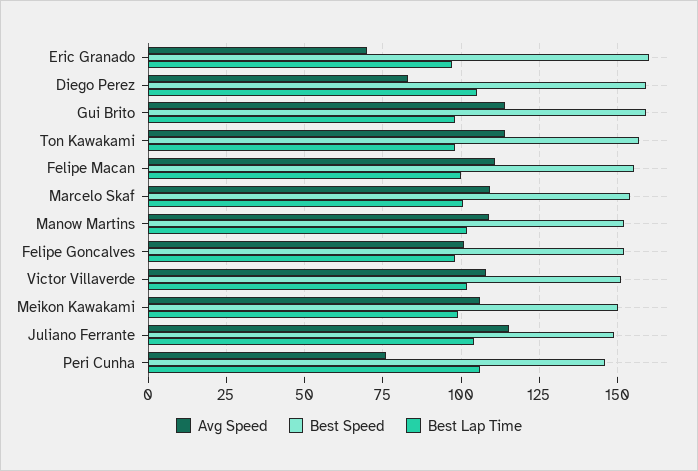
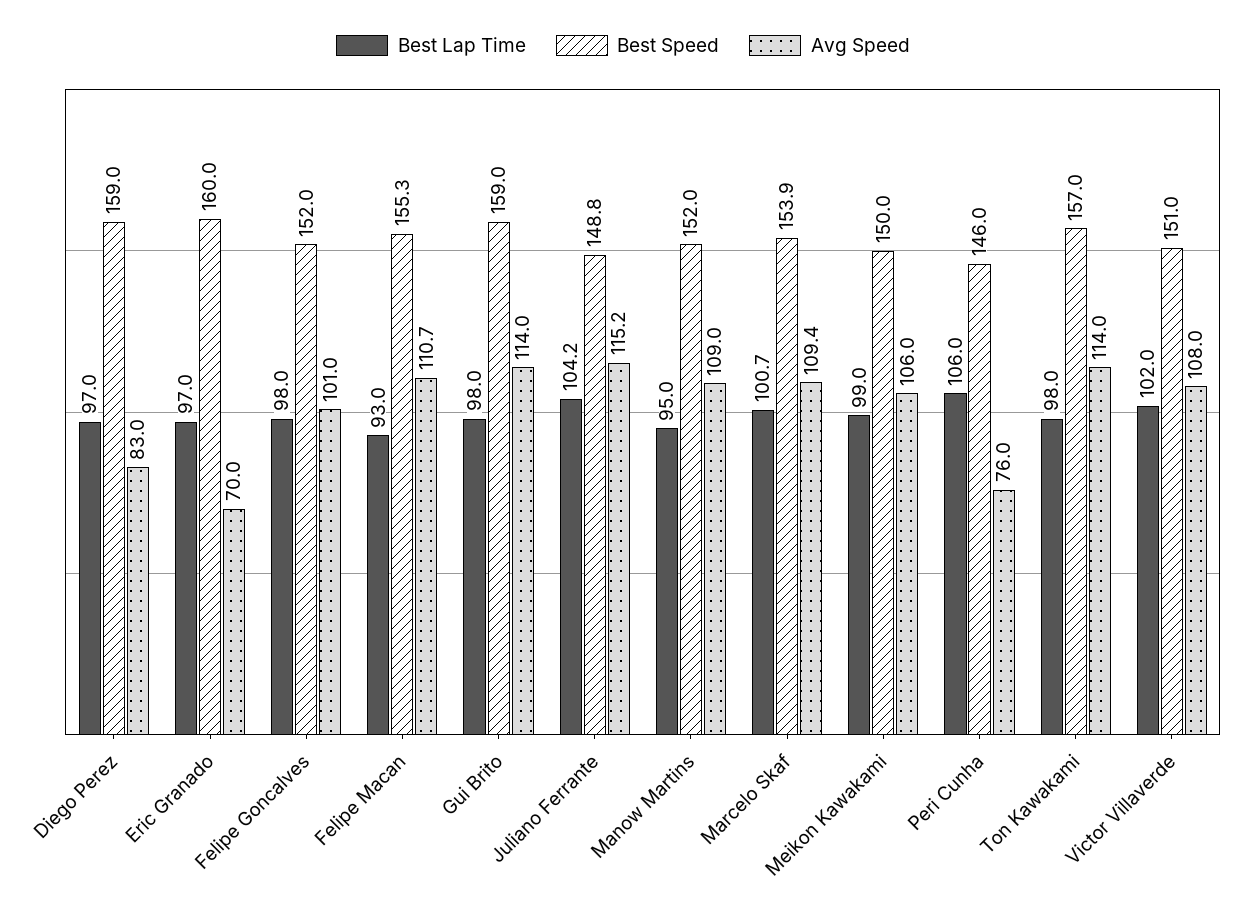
  {
    "Avg Speed": {
      "Eric Granado": 70,
      "Diego Perez": 83,
      "Gui Brito": 114,
      "Ton Kawakami": 114,
      "Felipe Macan": 110.7,
      "Marcelo Skaf": 109.4,
      "Manow Martins": 109,
      "Felipe Goncalves": 101,
      "Victor Villaverde": 108,
      "Meikon Kawakami": 106,
      "Juliano Ferrante": 115.2,
      "Peri Cunha": 76
    },
    "Best Speed": {
      "Eric Granado": 160,
      "Diego Perez": 159,
      "Gui Brito": 159,
      "Ton Kawakami": 157,
      "Felipe Macan": 155.3,
      "Marcelo Skaf": 153.9,
      "Manow Martins": 152,
      "Felipe Goncalves": 152,
      "Victor Villaverde": 151,
      "Meikon Kawakami": 150,
      "Juliano Ferrante": 148.8,
      "Peri Cunha": 146
    },
    "Best Lap Time": {
      "Eric Granado": 97,
-     "Diego Perez": 105,
+     "Diego Perez": 97,
      "Gui Brito": 98,
      "Ton Kawakami": 98,
-     "Felipe Macan": 100,
+     "Felipe Macan": 93,
      "Marcelo Skaf": 100.7,
-     "Manow Martins": 102.5,
+     "Manow Martins": 95,
      "Felipe Goncalves": 98,
      "Victor Villaverde": 102,
      "Meikon Kawakami": 99,
      "Juliano Ferrante": 104.2,
      "Peri Cunha": 106
    }
  }

